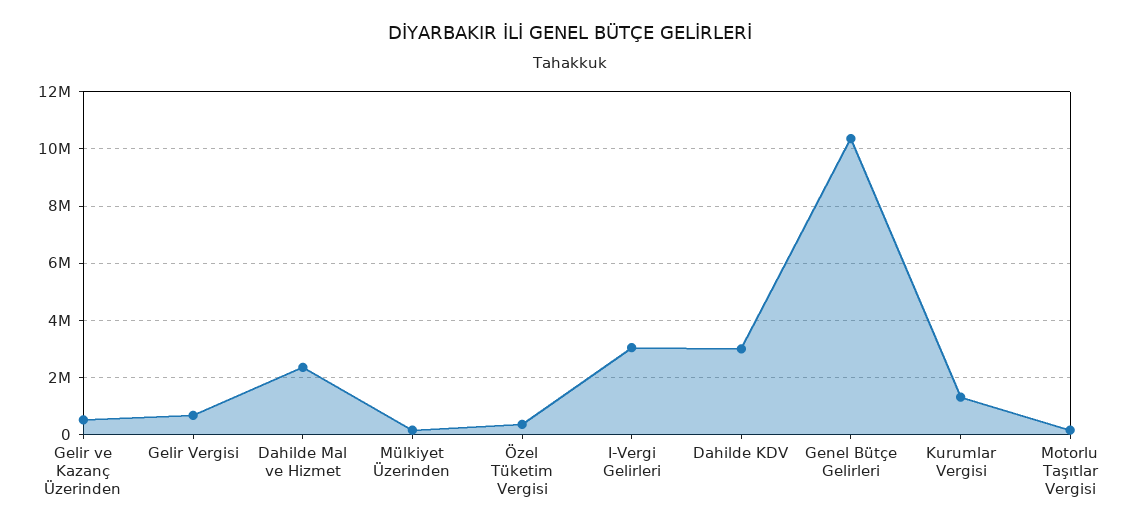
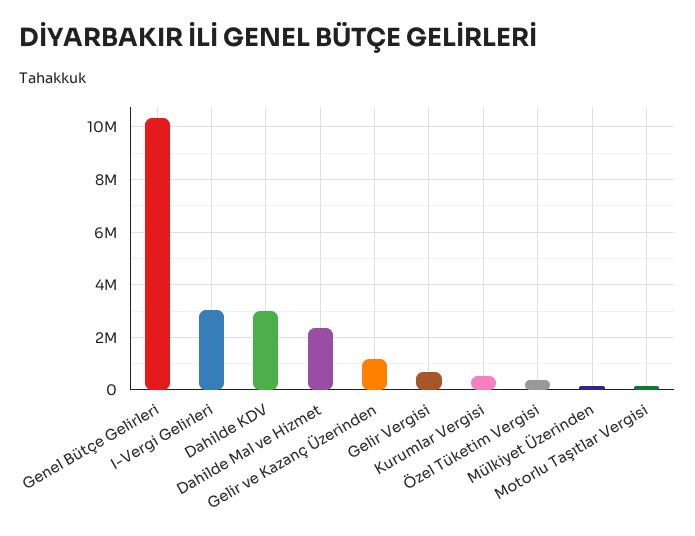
  {
-   "Gelir ve Kazanç Üzerinden": 500000,
+   "Gelir ve Kazanç Üzerinden": 1250000,
    "Gelir Vergisi": 750000,
    "Dahilde Mal ve Hizmet": 2250000,
    "Mülkiyet Üzerinden": 250000,
    "Özel Tüketim Vergisi": 250000,
    "I-Vergi Gelirleri": 3000000,
    "Dahilde KDV": 3000000,
    "Genel Bütçe Gelirleri": 10250000,
-   "Kurumlar Vergisi": 1250000,
+   "Kurumlar Vergisi": 500000,
    "Motorlu Taşıtlar Vergisi": 250000
  }

